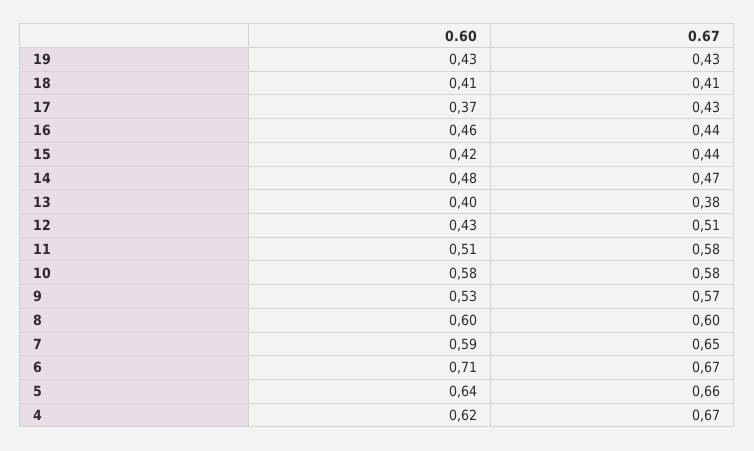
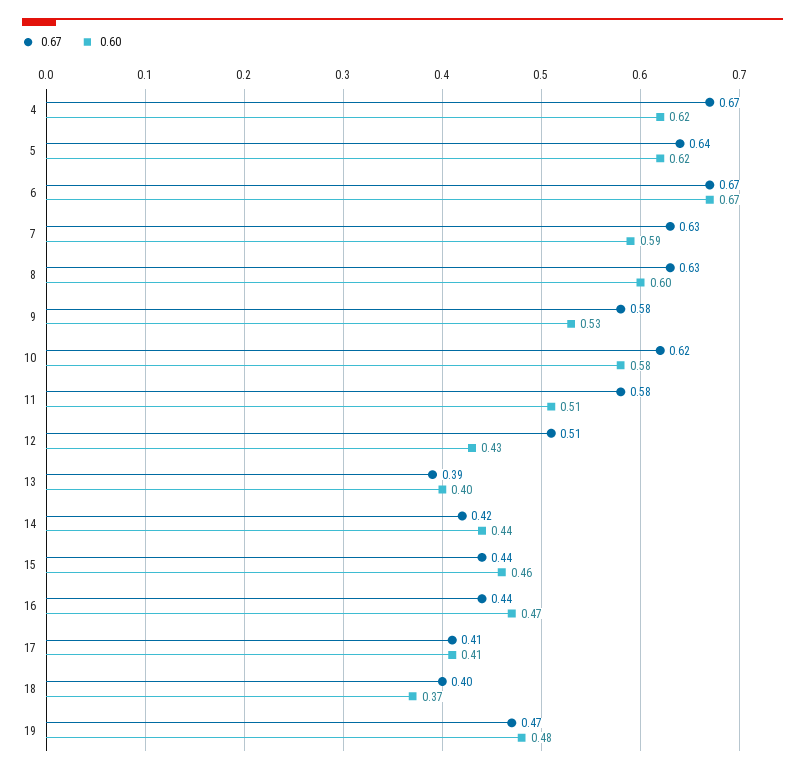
  {
    "0.60": {
-     "19": 0.43,
+     "19": 0.48,
-     "18": 0.41,
+     "18": 0.37,
-     "17": 0.37,
+     "17": 0.41,
-     "16": 0.46,
+     "16": 0.47,
-     "15": 0.42,
+     "15": 0.46,
-     "14": 0.48,
+     "14": 0.44,
      "13": 0.4,
      "12": 0.43,
      "11": 0.51,
      "10": 0.58,
      "9": 0.53,
      "8": 0.6,
      "7": 0.59,
-     "6": 0.71,
+     "6": 0.67,
-     "5": 0.64,
+     "5": 0.62,
      "4": 0.62
    },
    "0.67": {
-     "19": 0.43,
+     "19": 0.47,
-     "18": 0.41,
+     "18": 0.4,
-     "17": 0.43,
+     "17": 0.41,
      "16": 0.44,
      "15": 0.44,
-     "14": 0.47,
+     "14": 0.42,
-     "13": 0.38,
+     "13": 0.39,
      "12": 0.51,
      "11": 0.58,
-     "10": 0.58,
+     "10": 0.62,
-     "9": 0.57,
+     "9": 0.58,
-     "8": 0.6,
+     "8": 0.63,
-     "7": 0.65,
+     "7": 0.63,
      "6": 0.67,
-     "5": 0.66,
+     "5": 0.64,
      "4": 0.67
    }
  }

